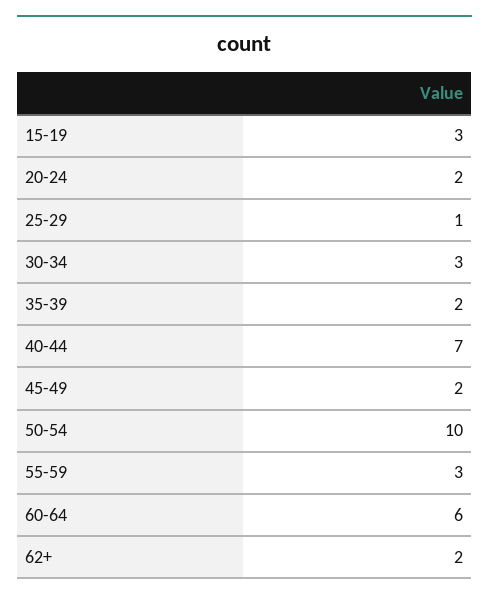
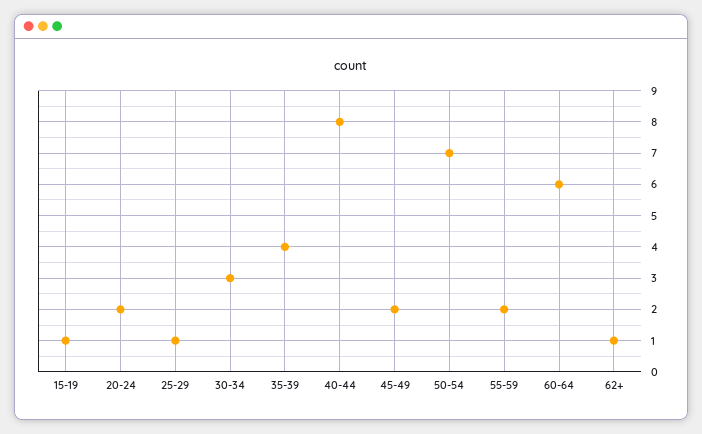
  {
-   "15-19": 3,
+   "15-19": 1,
    "20-24": 2,
    "25-29": 1,
    "30-34": 3,
-   "35-39": 2,
+   "35-39": 4,
-   "40-44": 7,
+   "40-44": 8,
    "45-49": 2,
-   "50-54": 10,
+   "50-54": 7,
-   "55-59": 3,
+   "55-59": 2,
    "60-64": 6,
-   "62+": 2
+   "62+": 1
  }

